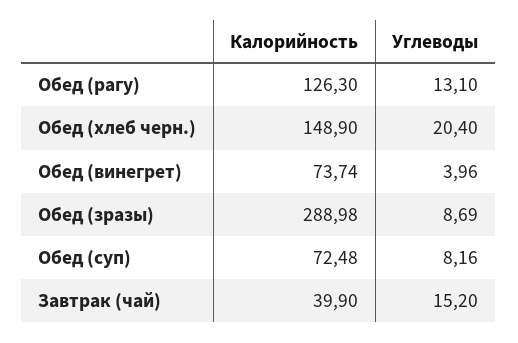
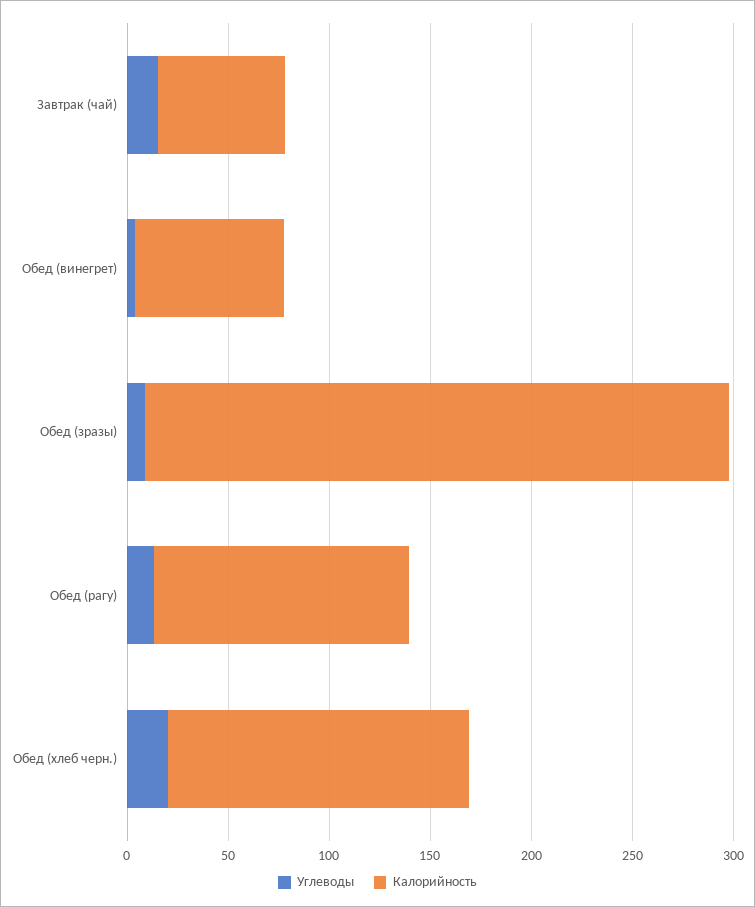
  {
    "Калорийность": {
      "Обед (рагу)": 126.3,
      "Обед (хлеб черн.)": 148.9,
      "Обед (винегрет)": 73.74,
      "Обед (зразы)": 288.98,
-     "Обед (суп)": 72.48,
-     "Завтрак (чай)": 39.9
+     "Завтрак (чай)": 60
    },
    "Углеводы": {
      "Обед (рагу)": 13.1,
      "Обед (хлеб черн.)": 20.4,
      "Обед (винегрет)": 3.96,
      "Обед (зразы)": 8.69,
-     "Обед (суп)": 8.16,
      "Завтрак (чай)": 15.2
    }
  }

